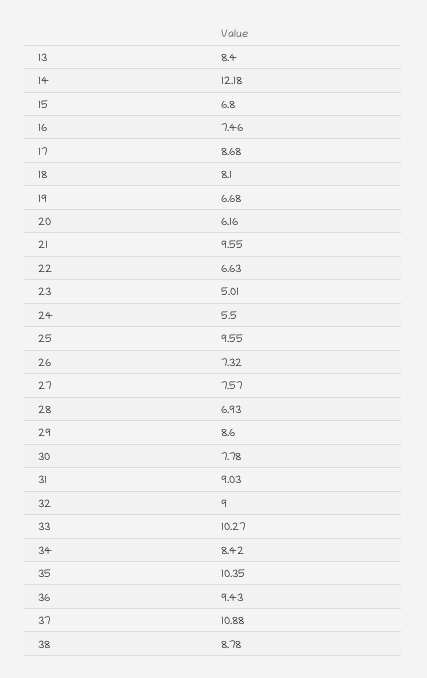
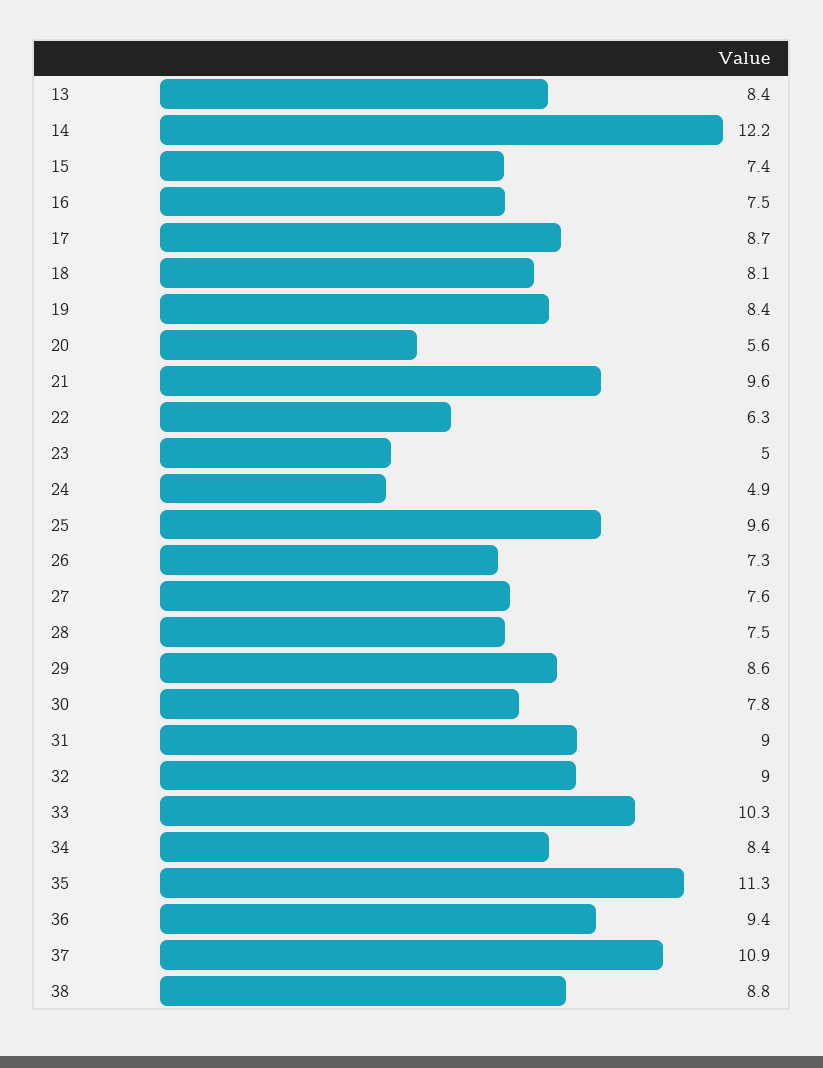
  {
    "13": 8.4,
    "14": 12.18,
-   "15": 6.8,
+   "15": 7.4,
    "16": 7.46,
    "17": 8.68,
    "18": 8.1,
-   "19": 6.68,
+   "19": 8.4,
-   "20": 6.16,
+   "20": 5.6,
    "21": 9.55,
-   "22": 6.63,
+   "22": 6.3,
    "23": 5.01,
-   "24": 5.5,
+   "24": 4.9,
    "25": 9.55,
    "26": 7.32,
    "27": 7.57,
-   "28": 6.93,
+   "28": 7.5,
    "29": 8.6,
    "30": 7.78,
    "31": 9.03,
    "32": 9,
    "33": 10.27,
    "34": 8.42,
-   "35": 10.35,
+   "35": 11.3,
    "36": 9.43,
    "37": 10.88,
    "38": 8.78
  }

